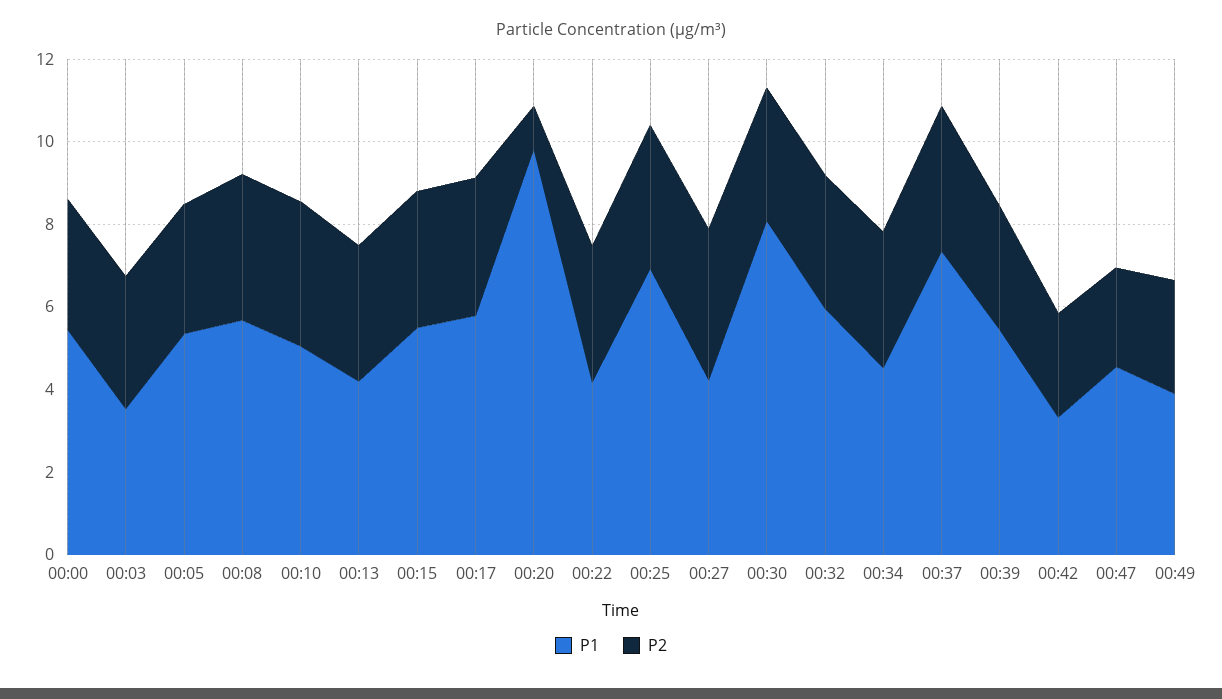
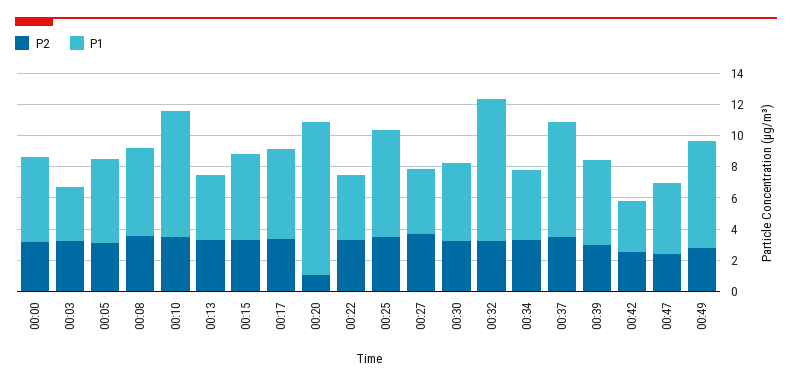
  {
    "P1": {
      "00:00": 5.5,
      "00:03": 3.5,
      "00:05": 5.5,
      "00:08": 5.5,
-     "00:10": 5,
+     "00:10": 8,
      "00:13": 4,
      "00:15": 5.5,
      "00:17": 6,
      "00:20": 10,
      "00:22": 4,
      "00:25": 7,
      "00:27": 4,
-     "00:30": 8,
+     "00:30": 5,
-     "00:32": 6,
+     "00:32": 9,
      "00:34": 4.5,
      "00:37": 7.5,
      "00:39": 5.5,
      "00:42": 3.5,
      "00:47": 4.5,
-     "00:49": 4
+     "00:49": 7
    },
    "P2": {
      "00:00": 3,
      "00:03": 3,
      "00:05": 3,
      "00:08": 3.5,
      "00:10": 3.5,
      "00:13": 3.5,
      "00:15": 3.5,
      "00:17": 3.5,
      "00:20": 1,
      "00:22": 3.5,
      "00:25": 3.5,
      "00:27": 3.5,
      "00:30": 3,
      "00:32": 3,
      "00:34": 3.5,
      "00:37": 3.5,
      "00:39": 3,
      "00:42": 2.5,
      "00:47": 2.5,
      "00:49": 3
    }
  }

